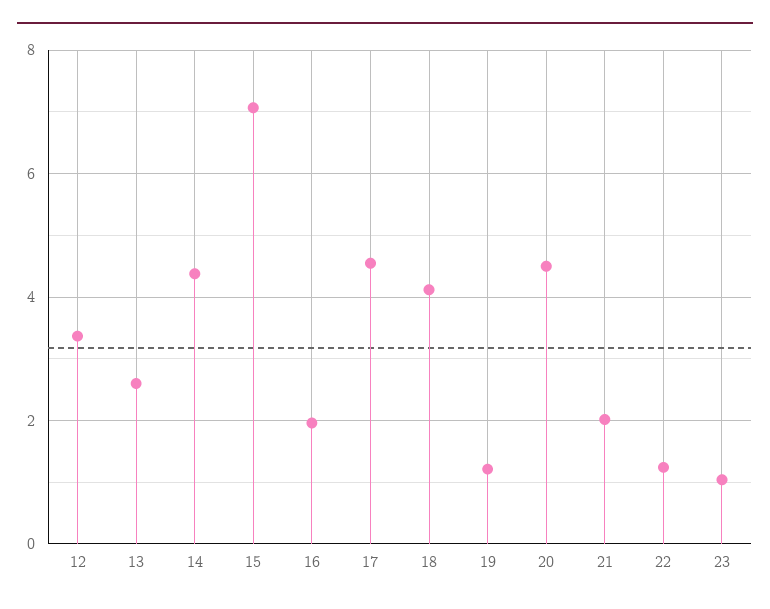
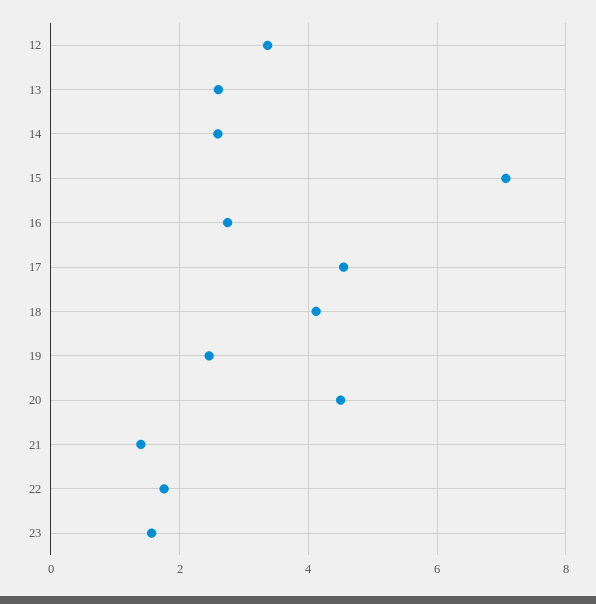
  {
    "12": 3.4,
    "13": 2.6,
-   "14": 4.4,
+   "14": 2.6,
    "15": 7,
-   "16": 2,
+   "16": 2.8,
    "17": 4.6,
    "18": 4.2,
-   "19": 1.2,
+   "19": 2.4,
    "20": 4.6,
-   "21": 2,
+   "21": 1.4,
-   "22": 1.2,
+   "22": 1.8,
-   "23": 1
+   "23": 1.6
  }

